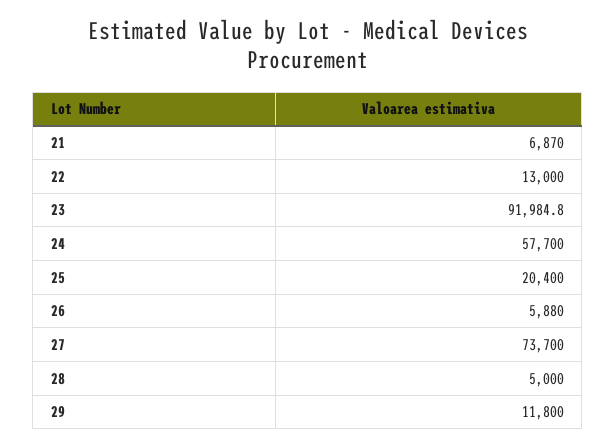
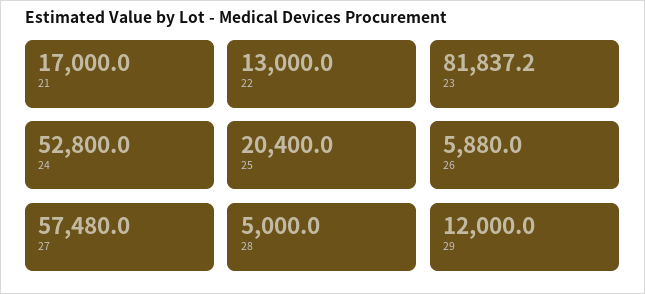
  {
-   "21": 6870,
+   "21": 17000,
    "22": 13000,
-   "23": 91984.8,
+   "23": 81837.2,
-   "24": 57700,
+   "24": 52800,
    "25": 20400,
    "26": 5880,
-   "27": 73700,
+   "27": 57480,
    "28": 5000,
-   "29": 11800
+   "29": 12000
  }

